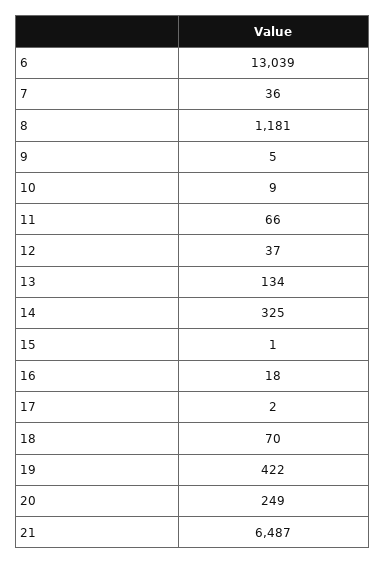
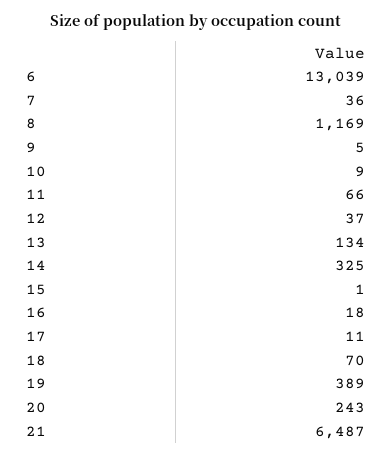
  {
    "6": 13039,
    "7": 36,
-   "8": 1181,
+   "8": 1169,
    "9": 5,
    "10": 9,
    "11": 66,
    "12": 37,
    "13": 134,
    "14": 325,
    "15": 1,
    "16": 18,
-   "17": 2,
+   "17": 11,
    "18": 70,
-   "19": 422,
+   "19": 389,
-   "20": 249,
+   "20": 243,
    "21": 6487
  }

